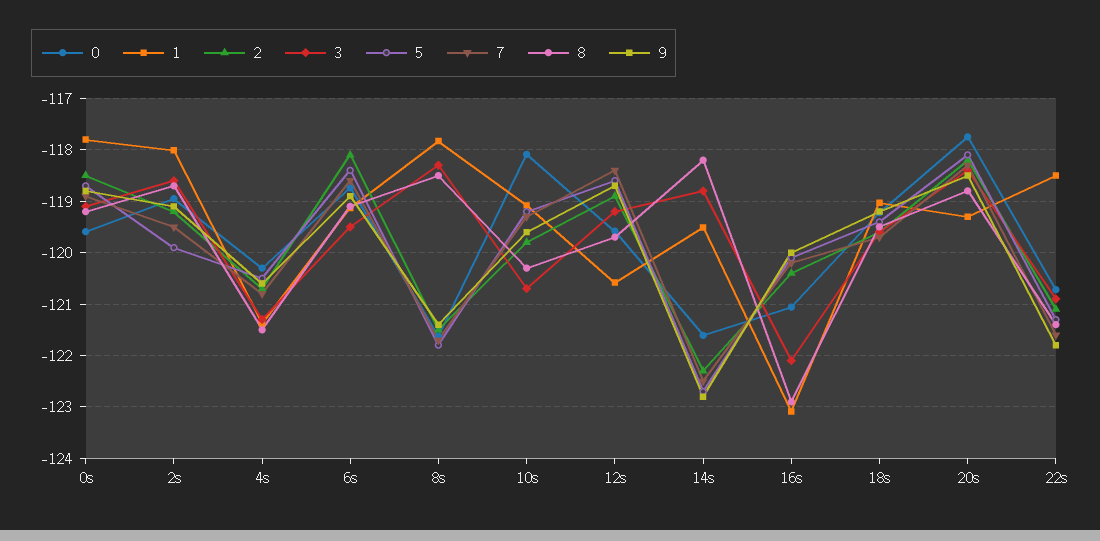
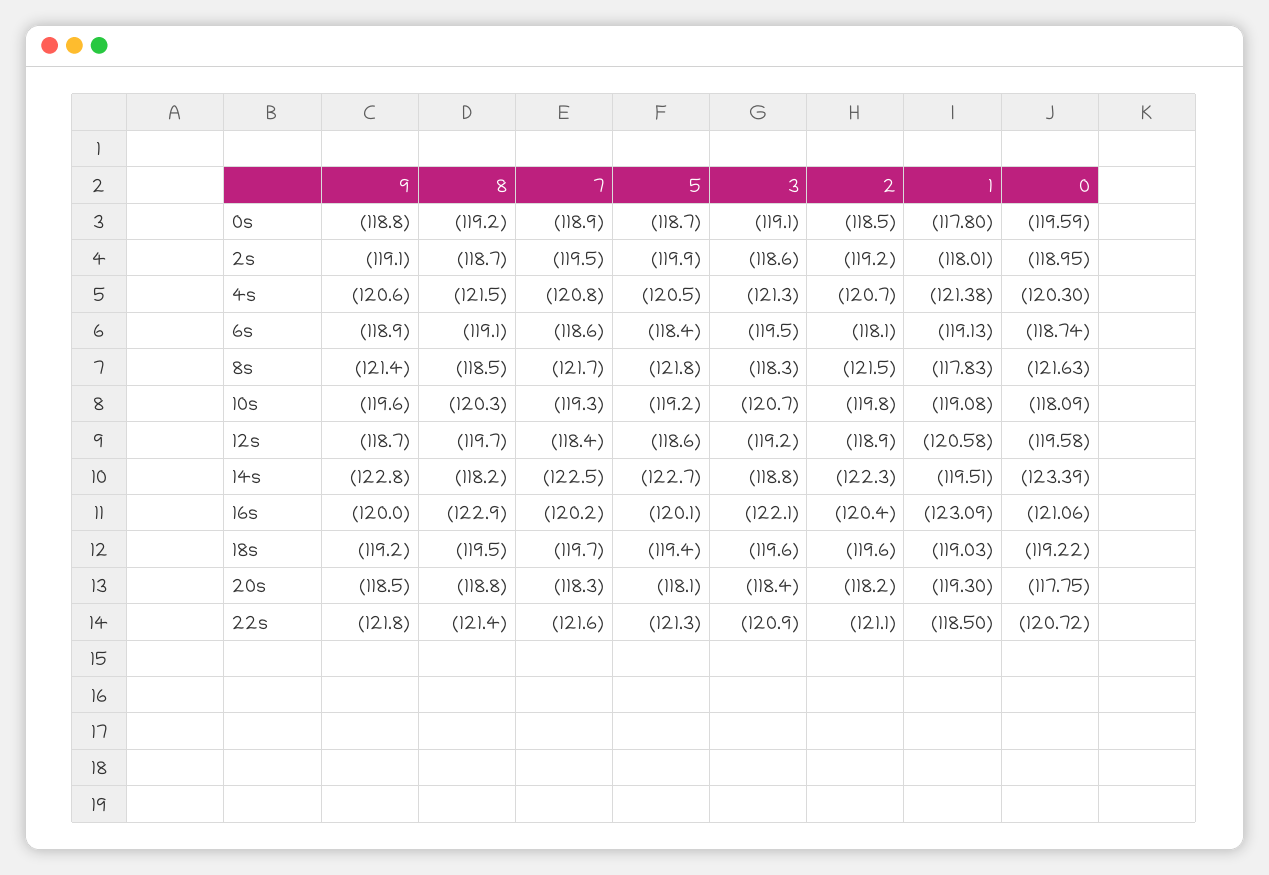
  {
    "0": {
      "0s": -119.59,
      "2s": -118.95,
      "4s": -120.3,
      "6s": -118.74,
      "8s": -121.63,
      "10s": -118.09,
      "12s": -119.58,
-     "14s": -121.6,
+     "14s": -123.39,
      "16s": -121.06,
      "18s": -119.22,
      "20s": -117.75,
      "22s": -120.72
    },
    "1": {
      "0s": -117.8,
      "2s": -118.01,
      "4s": -121.38,
      "6s": -119.13,
      "8s": -117.83,
      "10s": -119.08,
      "12s": -120.58,
      "14s": -119.51,
      "16s": -123.09,
      "18s": -119.03,
      "20s": -119.3,
      "22s": -118.5
    },
    "2": {
      "0s": -118.5,
      "2s": -119.2,
      "4s": -120.7,
      "6s": -118.1,
      "8s": -121.5,
      "10s": -119.8,
      "12s": -118.9,
      "14s": -122.3,
      "16s": -120.4,
      "18s": -119.6,
      "20s": -118.2,
      "22s": -121.1
    },
    "3": {
      "0s": -119.1,
      "2s": -118.6,
      "4s": -121.3,
      "6s": -119.5,
      "8s": -118.3,
      "10s": -120.7,
      "12s": -119.2,
      "14s": -118.8,
      "16s": -122.1,
      "18s": -119.6,
      "20s": -118.4,
      "22s": -120.9
    },
    "5": {
      "0s": -118.7,
      "2s": -119.9,
      "4s": -120.5,
      "6s": -118.4,
      "8s": -121.8,
      "10s": -119.2,
      "12s": -118.6,
      "14s": -122.7,
      "16s": -120.1,
      "18s": -119.4,
      "20s": -118.1,
      "22s": -121.3
    },
    "7": {
      "0s": -118.9,
      "2s": -119.5,
      "4s": -120.8,
      "6s": -118.6,
      "8s": -121.7,
      "10s": -119.3,
      "12s": -118.4,
      "14s": -122.5,
      "16s": -120.2,
      "18s": -119.7,
      "20s": -118.3,
      "22s": -121.6
    },
    "8": {
      "0s": -119.2,
      "2s": -118.7,
      "4s": -121.5,
      "6s": -119.1,
      "8s": -118.5,
      "10s": -120.3,
      "12s": -119.7,
      "14s": -118.2,
      "16s": -122.9,
      "18s": -119.5,
      "20s": -118.8,
      "22s": -121.4
    },
    "9": {
      "0s": -118.8,
      "2s": -119.1,
      "4s": -120.6,
      "6s": -118.9,
      "8s": -121.4,
      "10s": -119.6,
      "12s": -118.7,
      "14s": -122.8,
      "16s": -120,
      "18s": -119.2,
      "20s": -118.5,
      "22s": -121.8
    }
  }

